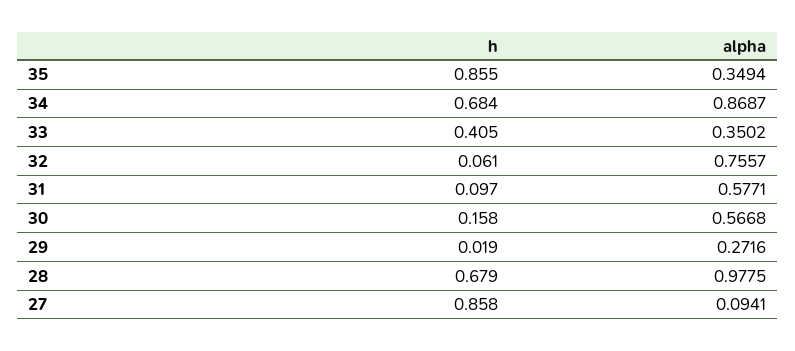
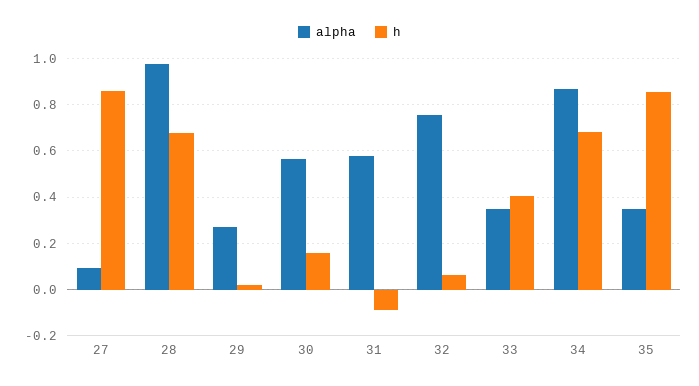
  {
    "h": {
      "35": 0.855,
      "34": 0.684,
      "33": 0.405,
      "32": 0.061,
-     "31": 0.097,
+     "31": -0.1,
      "30": 0.158,
      "29": 0.019,
      "28": 0.679,
      "27": 0.858
    },
    "alpha": {
      "35": 0.3494,
      "34": 0.8687,
      "33": 0.3502,
      "32": 0.7557,
      "31": 0.5771,
      "30": 0.5668,
      "29": 0.2716,
      "28": 0.9775,
      "27": 0.0941
    }
  }

